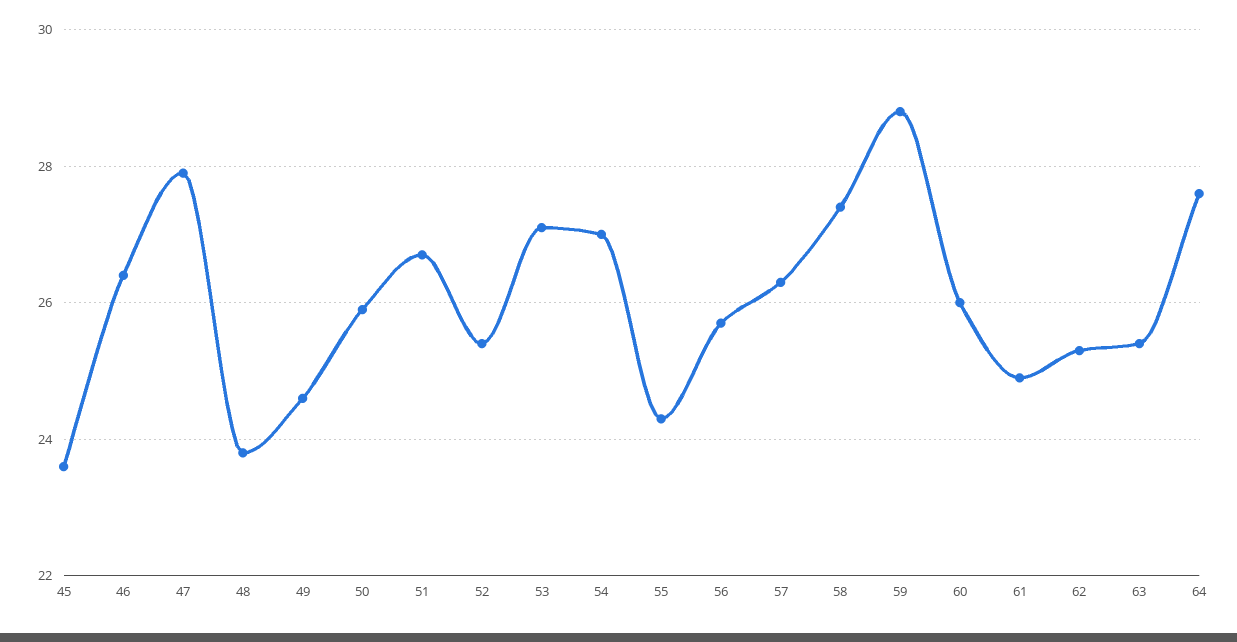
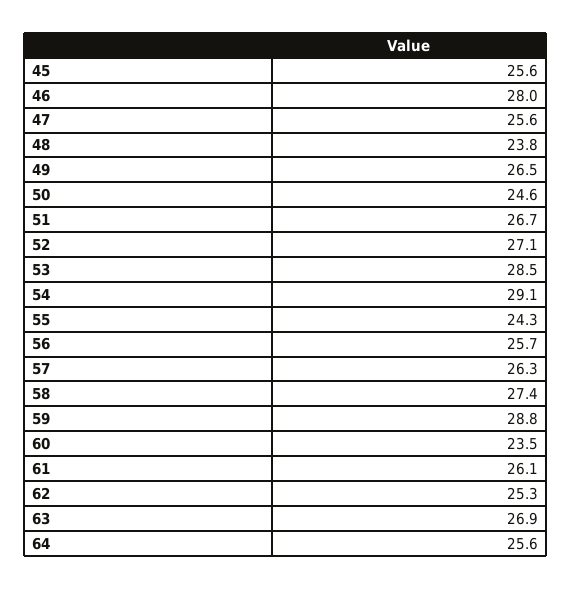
  {
-   "45": 23.5,
+   "45": 25.6,
-   "46": 26.5,
+   "46": 28,
-   "47": 28,
+   "47": 25.6,
    "48": 23.8,
-   "49": 24.5,
+   "49": 26.5,
-   "50": 26,
+   "50": 24.6,
    "51": 26.7,
-   "52": 25.5,
+   "52": 27.1,
-   "53": 27,
+   "53": 28.5,
-   "54": 27,
+   "54": 29.1,
    "55": 24.3,
    "56": 25.7,
    "57": 26.3,
    "58": 27.4,
    "59": 28.8,
-   "60": 26,
+   "60": 23.5,
-   "61": 25,
+   "61": 26.1,
    "62": 25.3,
-   "63": 25.5,
+   "63": 26.9,
-   "64": 27.5
+   "64": 25.6
  }

